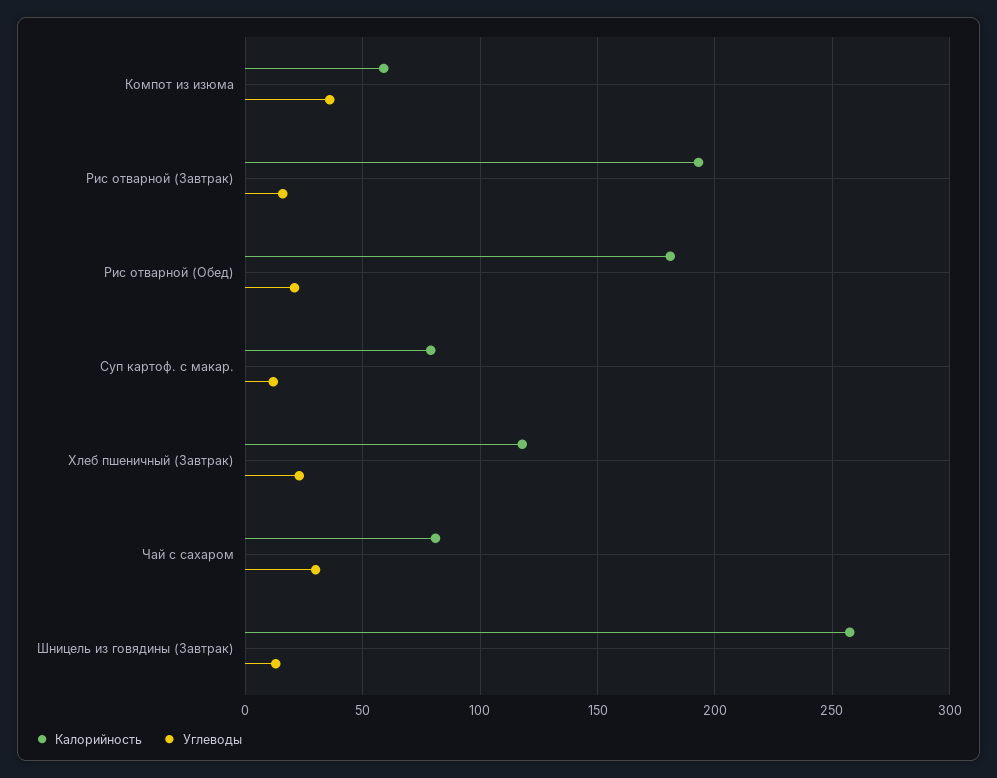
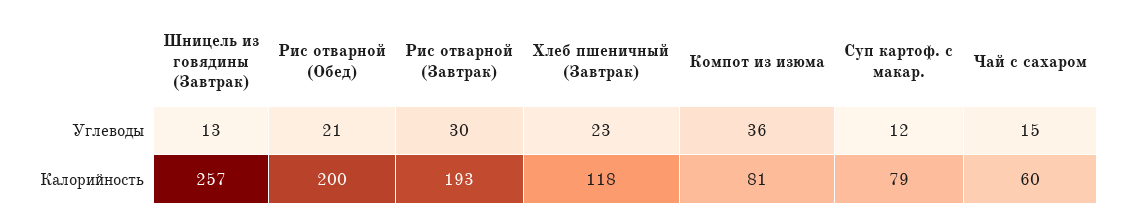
  {
    "Калорийность": {
-     "Компот из изюма": 60,
+     "Компот из изюма": 81,
      "Рис отварной (Завтрак)": 193,
-     "Рис отварной (Обед)": 180,
+     "Рис отварной (Обед)": 200,
      "Суп картоф. с макар.": 79,
      "Хлеб пшеничный (Завтрак)": 118,
-     "Чай с сахаром": 80,
+     "Чай с сахаром": 60,
      "Шницель из говядины (Завтрак)": 257
    },
    "Углеводы": {
      "Компот из изюма": 36,
-     "Рис отварной (Завтрак)": 15,
+     "Рис отварной (Завтрак)": 30,
      "Рис отварной (Обед)": 21,
      "Суп картоф. с макар.": 12,
      "Хлеб пшеничный (Завтрак)": 23,
-     "Чай с сахаром": 30,
+     "Чай с сахаром": 15,
      "Шницель из говядины (Завтрак)": 13
    }
  }

